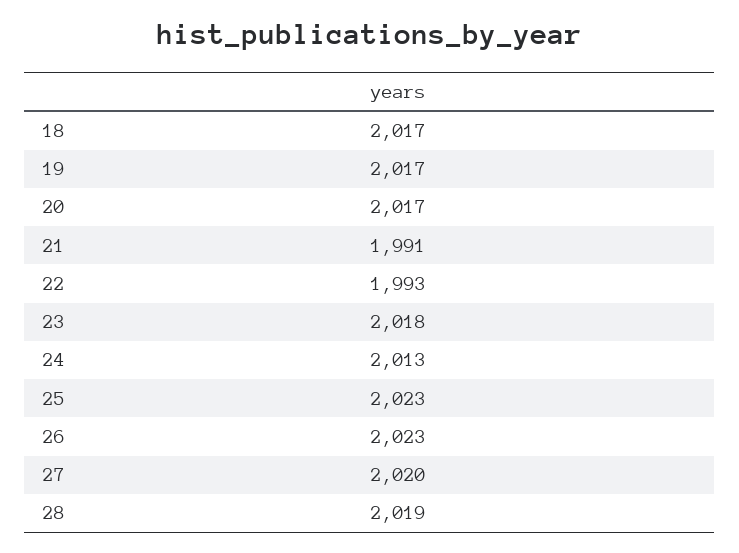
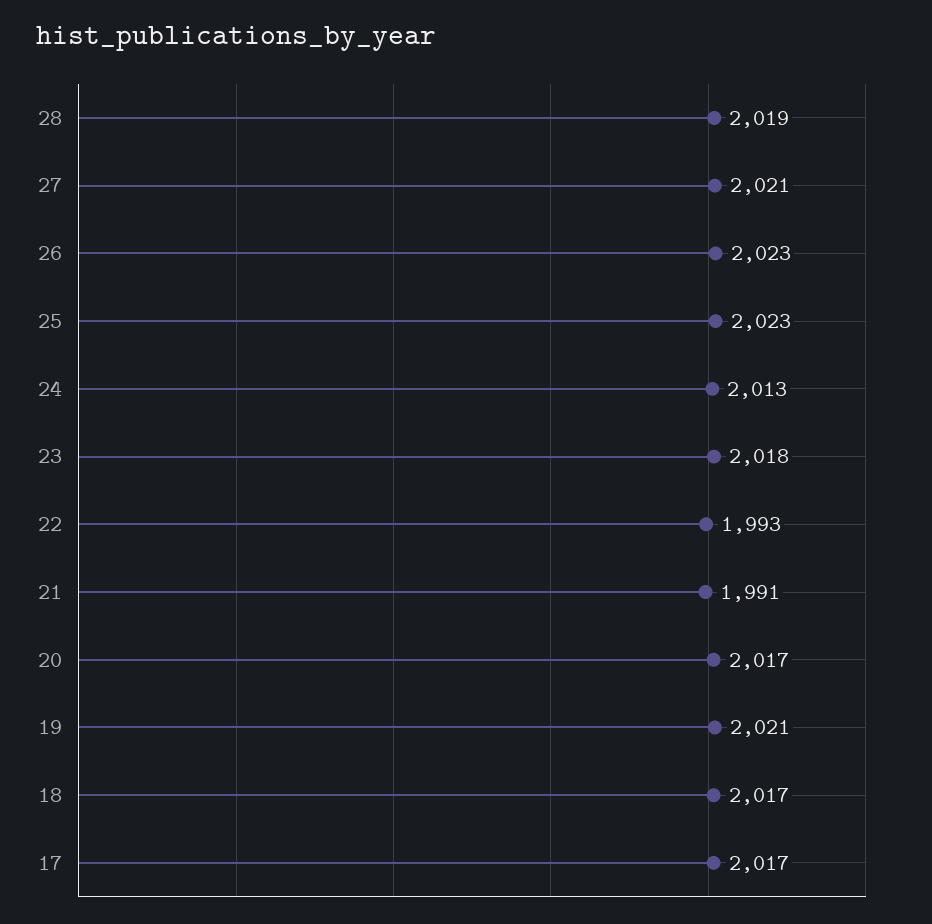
  {
    "18": 2017,
-   "19": 2017,
+   "19": 2021,
    "20": 2017,
    "21": 1991,
    "22": 1993,
    "23": 2018,
    "24": 2013,
    "25": 2023,
    "26": 2023,
-   "27": 2020,
+   "27": 2021,
-   "28": 2019
+   "28": 2019,
+   "17": 2017
  }

